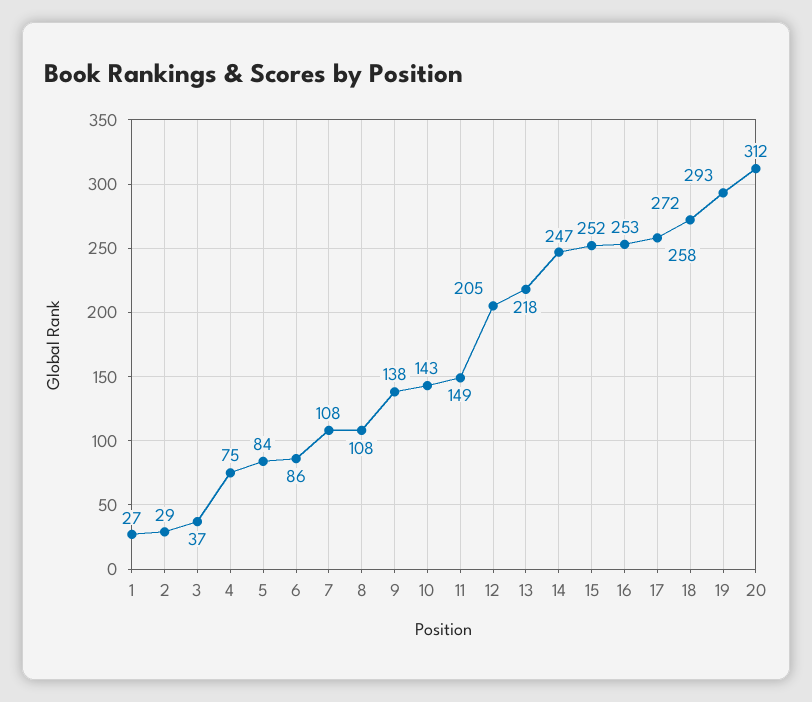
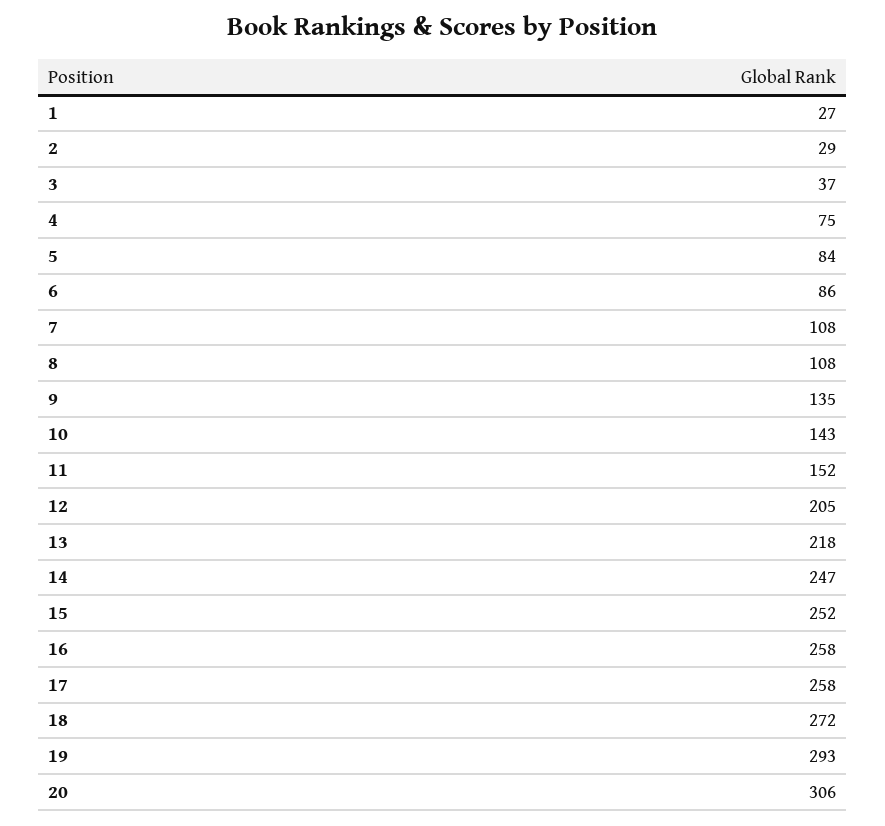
  {
    "1": 27,
    "2": 29,
    "3": 37,
    "4": 75,
    "5": 84,
    "6": 86,
    "7": 108,
    "8": 108,
-   "9": 138,
+   "9": 135,
    "10": 143,
-   "11": 149,
+   "11": 152,
    "12": 205,
    "13": 218,
    "14": 247,
    "15": 252,
-   "16": 253,
+   "16": 258,
    "17": 258,
    "18": 272,
    "19": 293,
-   "20": 312
+   "20": 306
  }

